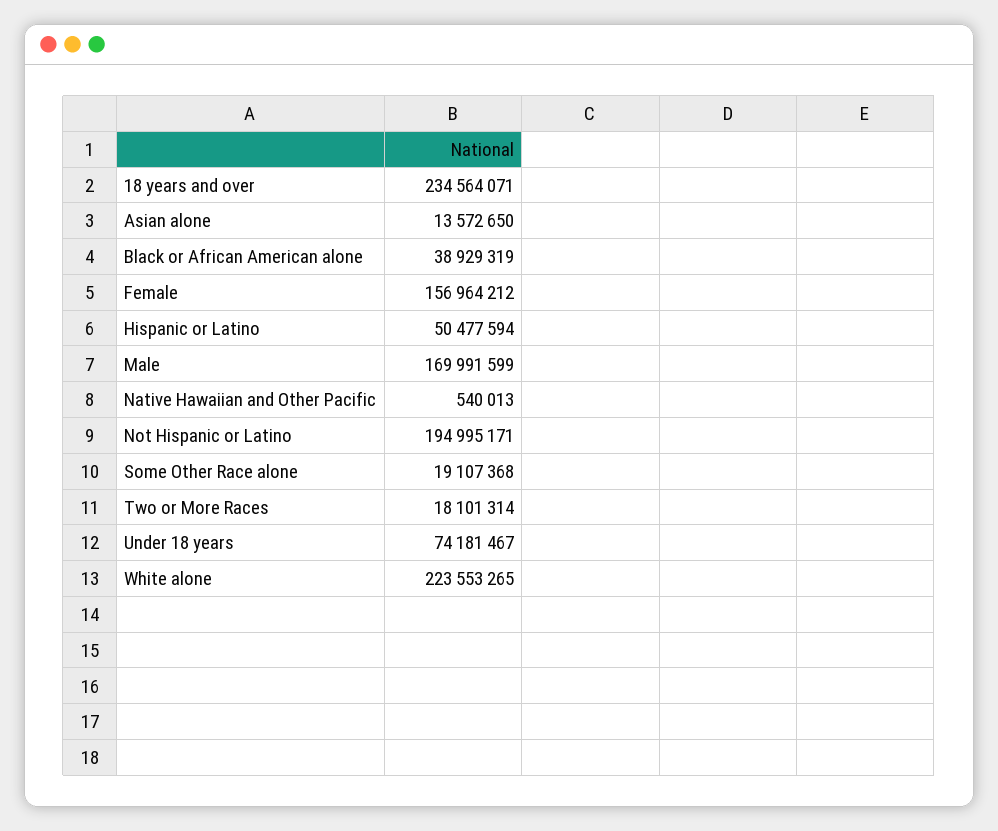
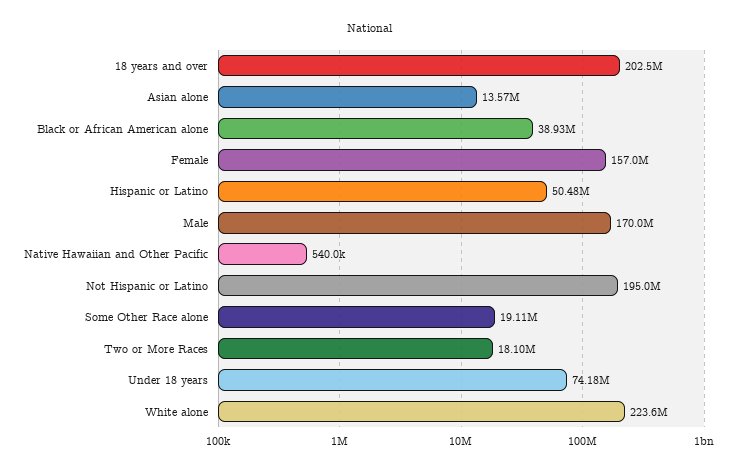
  {
-   "18 years and over": 234564071,
+   "18 years and over": 202500000,
    "Asian alone": 13572650,
    "Black or African American alone": 38929319,
    "Female": 156964212,
    "Hispanic or Latino": 50477594,
    "Male": 169991599,
    "Native Hawaiian and Other Pacific": 540013,
    "Not Hispanic or Latino": 194995171,
    "Some Other Race alone": 19107368,
    "Two or More Races": 18101314,
    "Under 18 years": 74181467,
    "White alone": 223553265
  }

